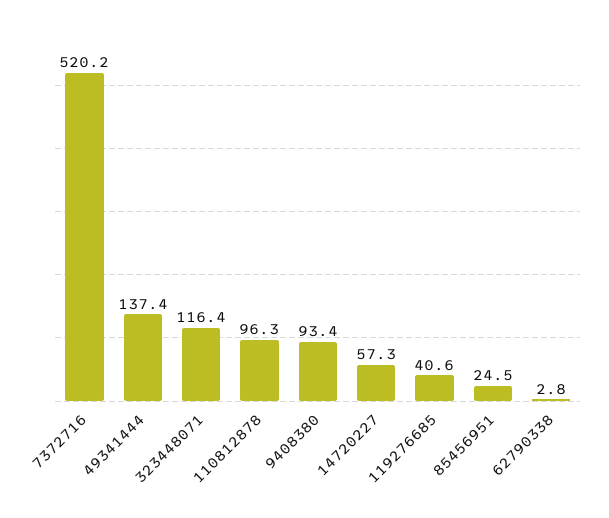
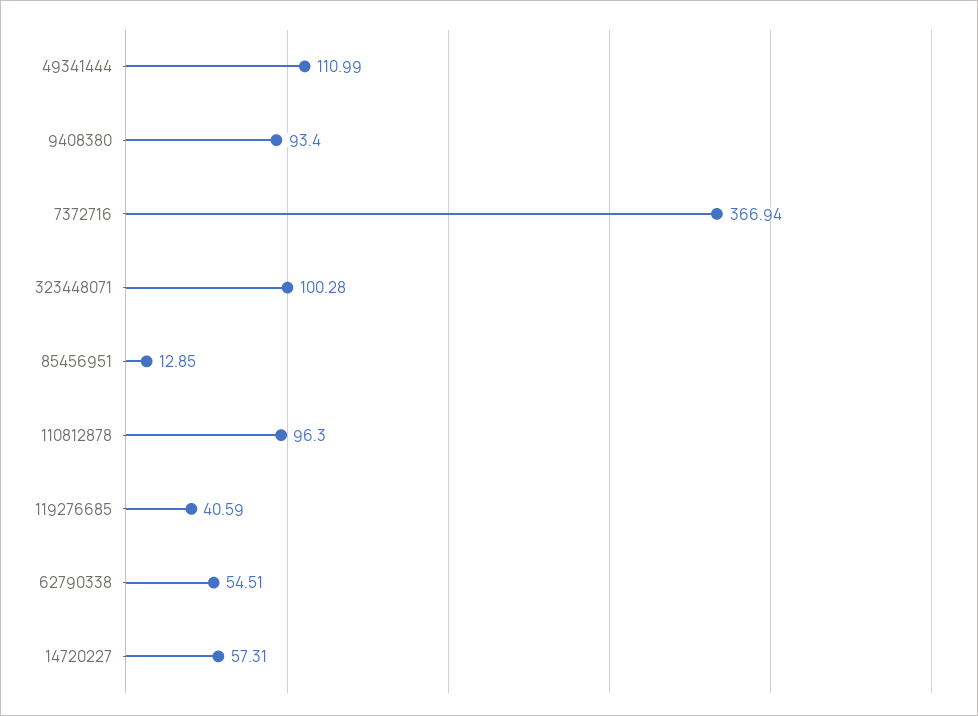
  {
-   "7372716": 520.2,
+   "7372716": 366.94,
-   "49341444": 137.4,
+   "49341444": 110.99,
-   "323448071": 116.4,
+   "323448071": 100.28,
    "110812878": 96.3,
    "9408380": 93.4,
    "14720227": 57.31,
    "119276685": 40.59,
-   "85456951": 24.5,
+   "85456951": 12.85,
-   "62790338": 2.8
+   "62790338": 54.51
  }

